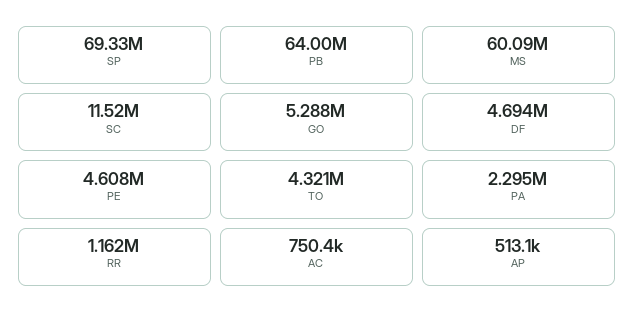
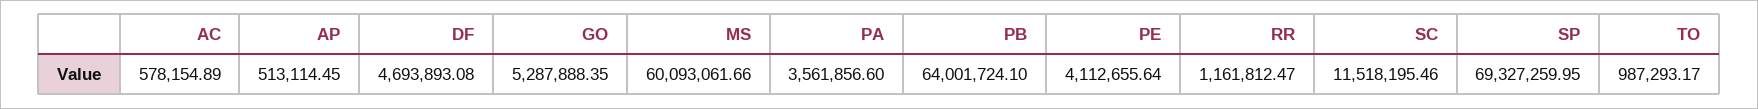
  {
    "SP": 69327259.95,
    "PB": 64001724.1,
    "MS": 60093061.66,
    "SC": 11518195.46,
    "GO": 5287888.35,
    "DF": 4693893.08,
-   "PE": 4608000,
+   "PE": 4112655.64,
-   "TO": 4321000,
+   "TO": 987293.17,
-   "PA": 2295000,
+   "PA": 3561856.6,
    "RR": 1161812.47,
-   "AC": 750400,
+   "AC": 578154.89,
    "AP": 513114.45
  }

